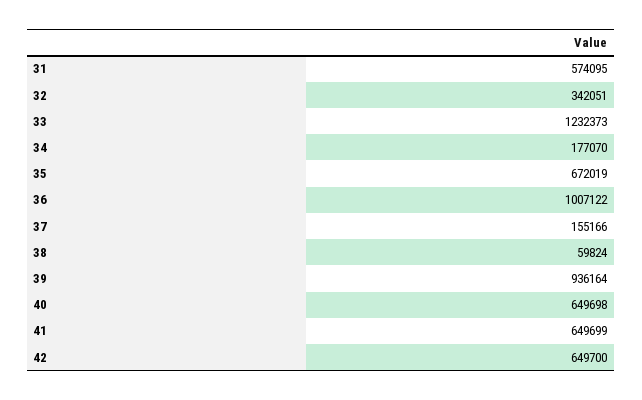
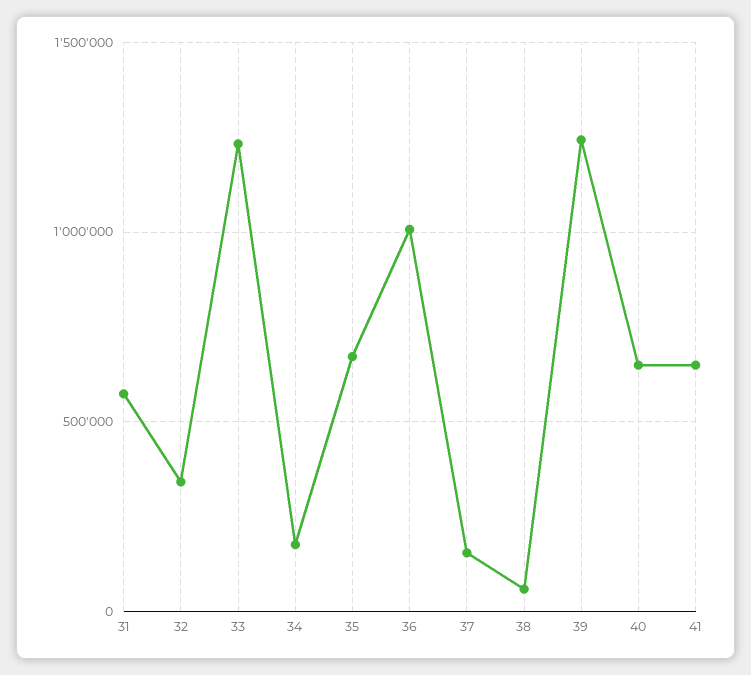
  {
    "31": 574095,
    "32": 342051,
    "33": 1232373,
    "34": 177070,
    "35": 672019,
    "36": 1007122,
    "37": 155166,
    "38": 59824,
-   "39": 936164,
+   "39": 1250000,
    "40": 649698,
-   "41": 649699,
+   "41": 649699
-   "42": 649700
  }

